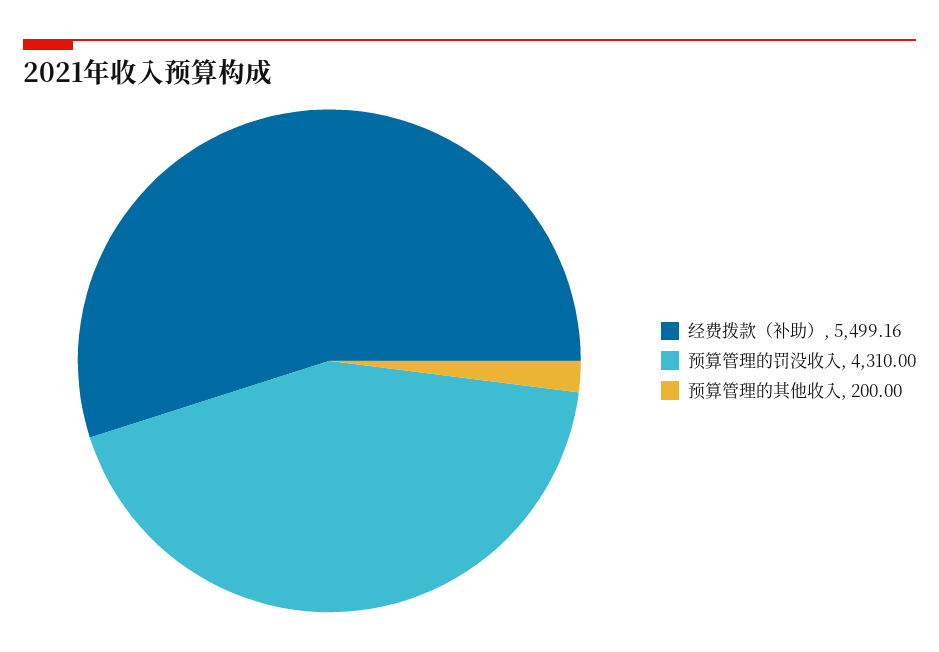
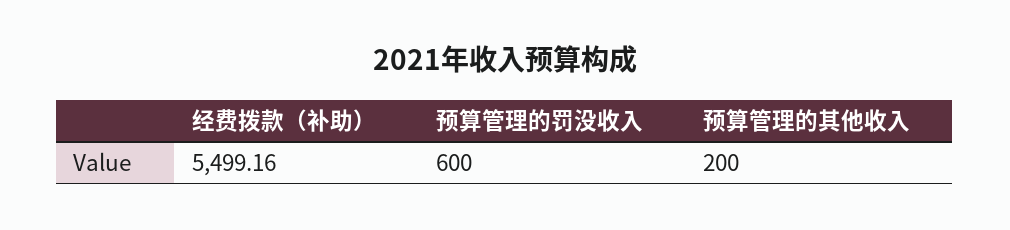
  {
    "经费拨款（补助）": 5499.16,
-   "预算管理的罚没收入": 4310,
+   "预算管理的罚没收入": 600,
    "预算管理的其他收入": 200
  }

